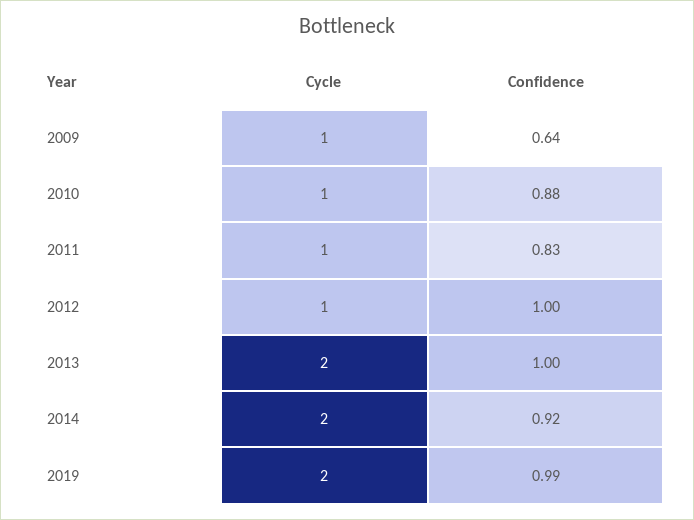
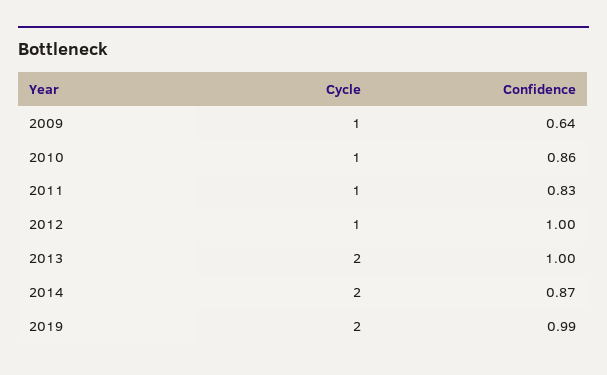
  {
    "Cycle": {
      "2009": 1,
      "2010": 1,
      "2011": 1,
      "2012": 1,
      "2013": 2,
      "2014": 2,
      "2019": 2
    },
    "Confidence": {
      "2009": 0.64,
-     "2010": 0.88,
+     "2010": 0.86,
      "2011": 0.83,
      "2012": 1,
      "2013": 1,
-     "2014": 0.92,
+     "2014": 0.87,
      "2019": 0.99
    }
  }

